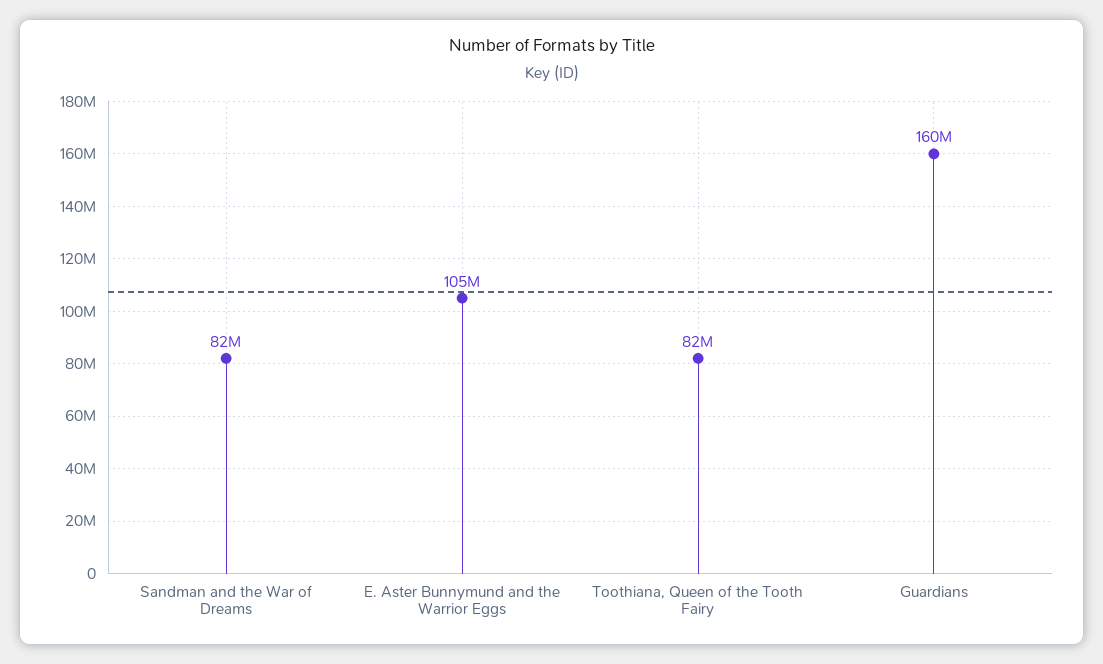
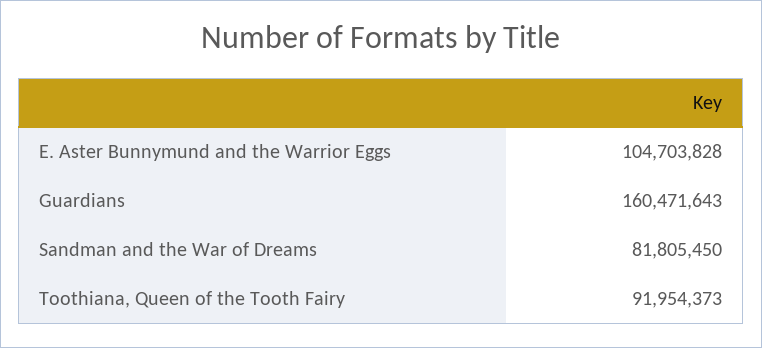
  {
    "Sandman and the War of Dreams": 81805450,
    "E. Aster Bunnymund and the Warrior Eggs": 104703828,
-   "Toothiana, Queen of the Tooth Fairy": 82000000,
+   "Toothiana, Queen of the Tooth Fairy": 91954373,
    "Guardians": 160471643
  }

